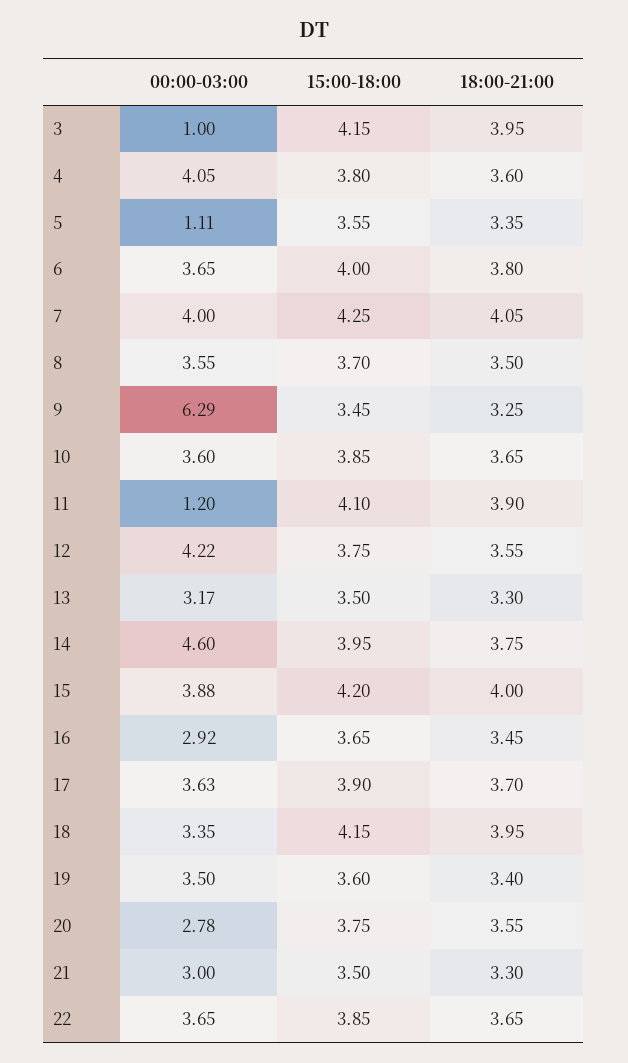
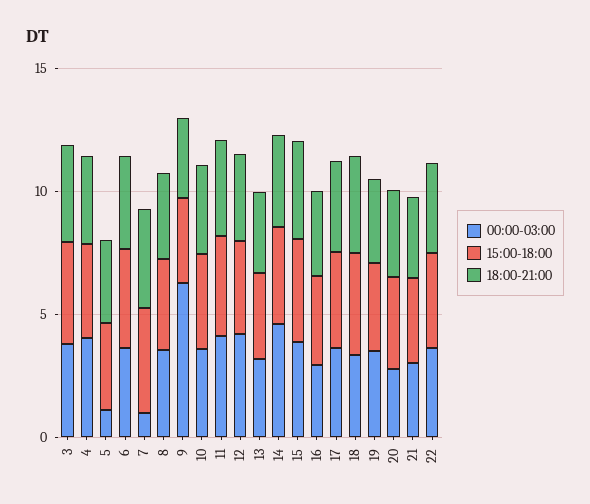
  {
    "00:00-03:00": {
-     "3": 1,
+     "3": 4,
      "4": 4.05,
      "5": 1.11,
      "6": 3.65,
-     "7": 4,
+     "7": 1,
      "8": 3.55,
      "9": 6.29,
      "10": 3.6,
-     "11": 1.2,
+     "11": 4,
      "12": 4.22,
      "13": 3.17,
      "14": 4.6,
      "15": 3.88,
      "16": 2.92,
      "17": 3.63,
      "18": 3.35,
      "19": 3.5,
      "20": 2.78,
      "21": 3,
      "22": 3.65
    },
    "15:00-18:00": {
      "3": 4.15,
      "4": 3.8,
      "5": 3.55,
      "6": 4,
      "7": 4.25,
      "8": 3.7,
      "9": 3.45,
      "10": 3.85,
      "11": 4.1,
      "12": 3.75,
      "13": 3.5,
      "14": 3.95,
      "15": 4.2,
      "16": 3.65,
      "17": 3.9,
      "18": 4.15,
      "19": 3.6,
      "20": 3.75,
      "21": 3.5,
      "22": 3.85
    },
    "18:00-21:00": {
      "3": 3.95,
      "4": 3.6,
      "5": 3.35,
      "6": 3.8,
      "7": 4.05,
      "8": 3.5,
      "9": 3.25,
      "10": 3.65,
      "11": 3.9,
      "12": 3.55,
      "13": 3.3,
      "14": 3.75,
      "15": 4,
      "16": 3.45,
      "17": 3.7,
      "18": 3.95,
      "19": 3.4,
      "20": 3.55,
      "21": 3.3,
      "22": 3.65
    }
  }

